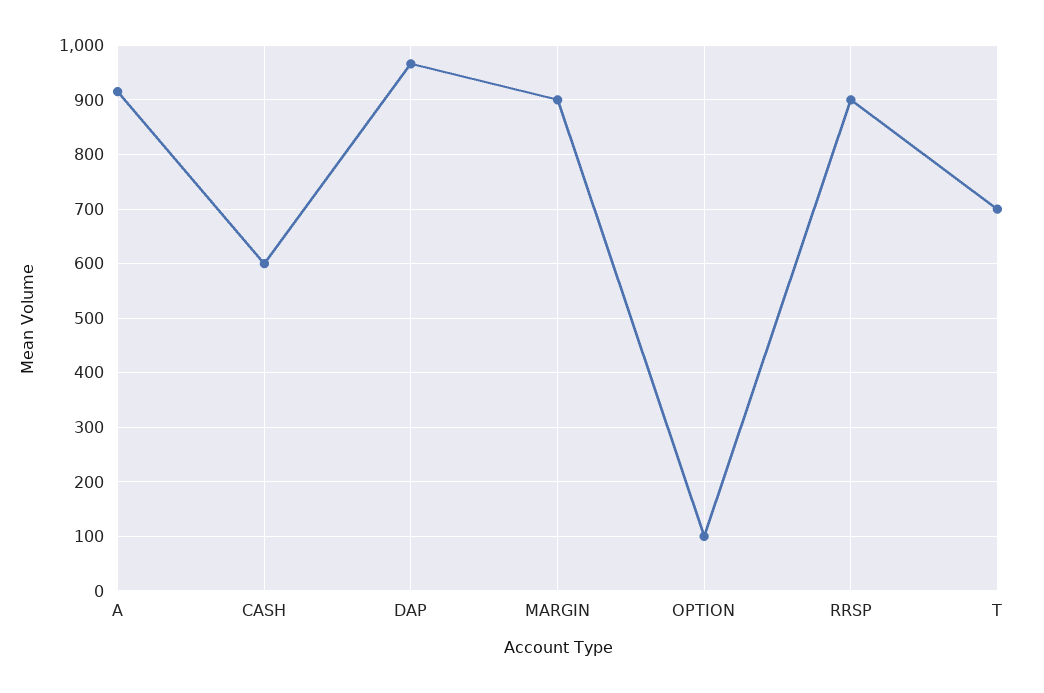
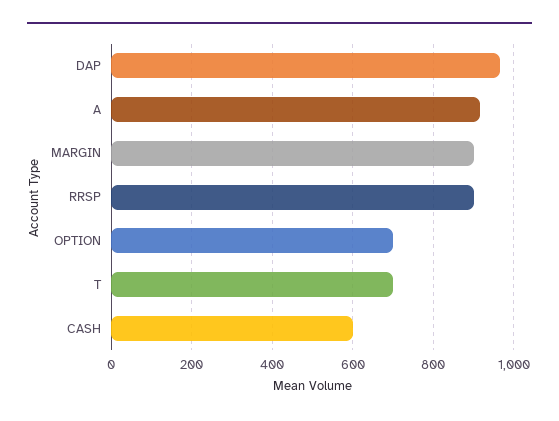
  {
    "A": 920,
    "CASH": 600,
    "DAP": 960,
    "MARGIN": 900,
-   "OPTION": 100,
+   "OPTION": 700,
    "RRSP": 900,
    "T": 700
  }

